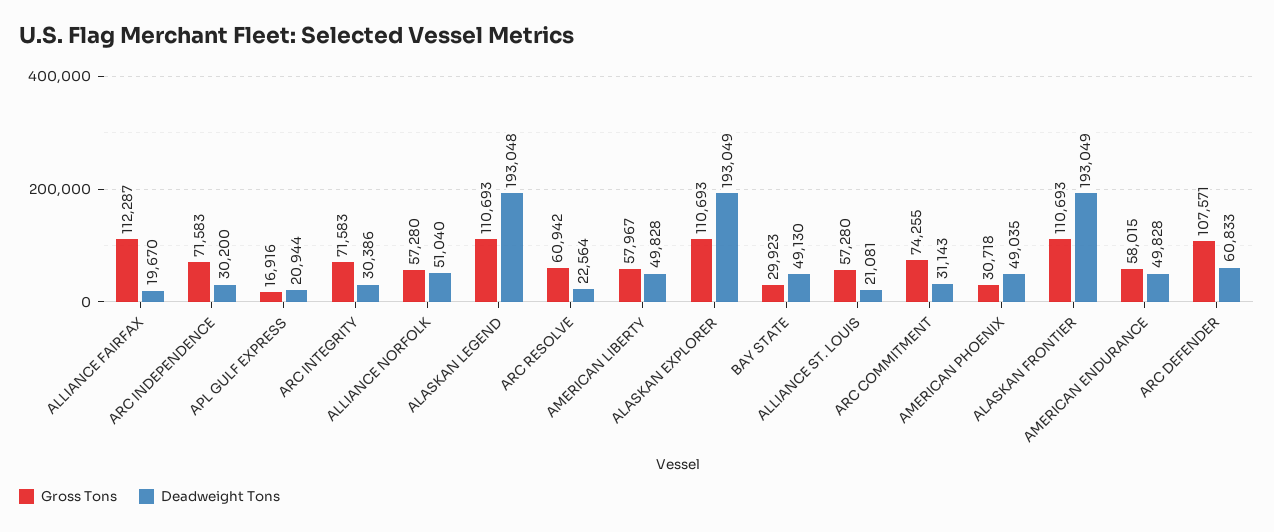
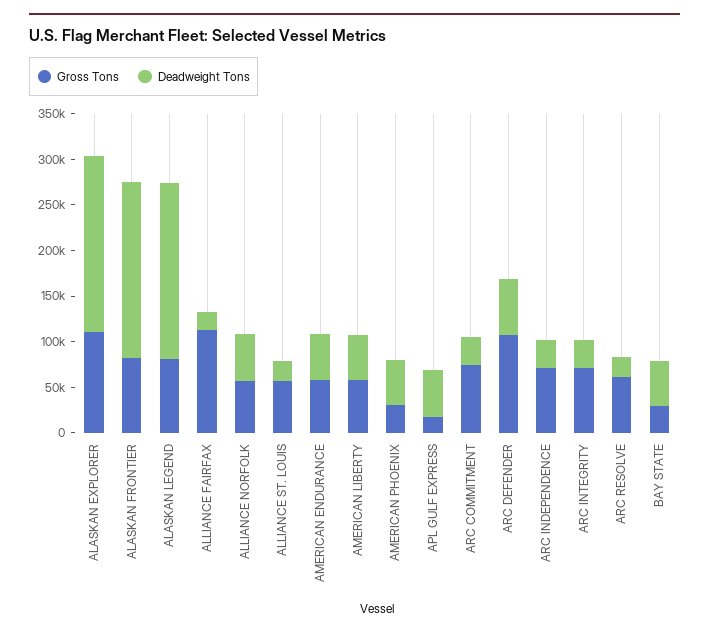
  {
    "Gross Tons": {
      "ALLIANCE FAIRFAX": 112287,
      "ARC INDEPENDENCE": 71583,
      "APL GULF EXPRESS": 16916,
      "ARC INTEGRITY": 71583,
      "ALLIANCE NORFOLK": 57280,
-     "ALASKAN LEGEND": 110693,
+     "ALASKAN LEGEND": 80000,
      "ARC RESOLVE": 60942,
      "AMERICAN LIBERTY": 57967,
      "ALASKAN EXPLORER": 110693,
      "BAY STATE": 29923,
      "ALLIANCE ST. LOUIS": 57280,
      "ARC COMMITMENT": 74255,
      "AMERICAN PHOENIX": 30718,
-     "ALASKAN FRONTIER": 110693,
+     "ALASKAN FRONTIER": 80000,
      "AMERICAN ENDURANCE": 58015,
      "ARC DEFENDER": 107571
    },
    "Deadweight Tons": {
      "ALLIANCE FAIRFAX": 19670,
      "ARC INDEPENDENCE": 30200,
-     "APL GULF EXPRESS": 20944,
+     "APL GULF EXPRESS": 50000,
      "ARC INTEGRITY": 30386,
      "ALLIANCE NORFOLK": 51040,
      "ALASKAN LEGEND": 193048,
      "ARC RESOLVE": 22564,
      "AMERICAN LIBERTY": 49828,
      "ALASKAN EXPLORER": 193049,
      "BAY STATE": 49130,
      "ALLIANCE ST. LOUIS": 21081,
      "ARC COMMITMENT": 31143,
      "AMERICAN PHOENIX": 49035,
      "ALASKAN FRONTIER": 193049,
      "AMERICAN ENDURANCE": 49828,
      "ARC DEFENDER": 60833
    }
  }

